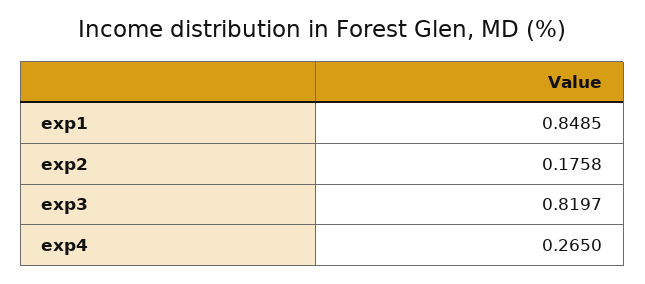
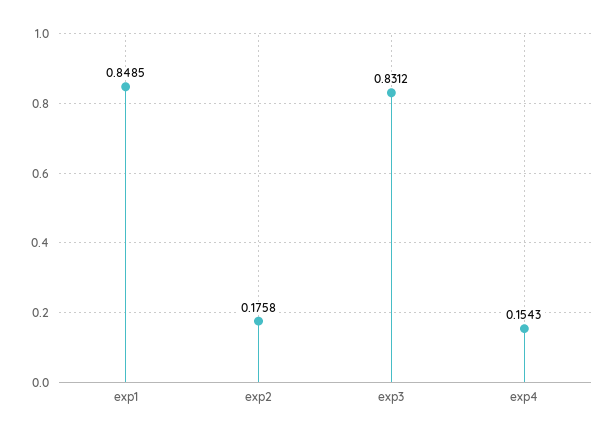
  {
    "exp1": 0.8485,
    "exp2": 0.1758,
-   "exp3": 0.8197,
+   "exp3": 0.8312,
-   "exp4": 0.265
+   "exp4": 0.1543
  }

